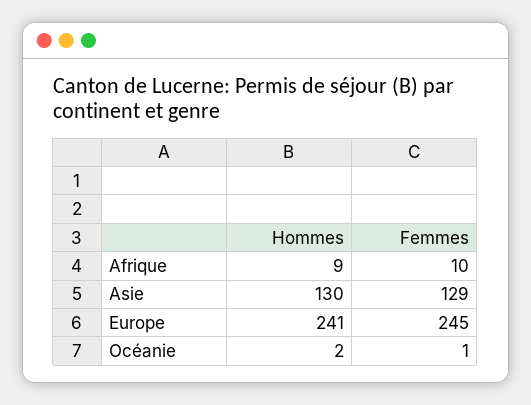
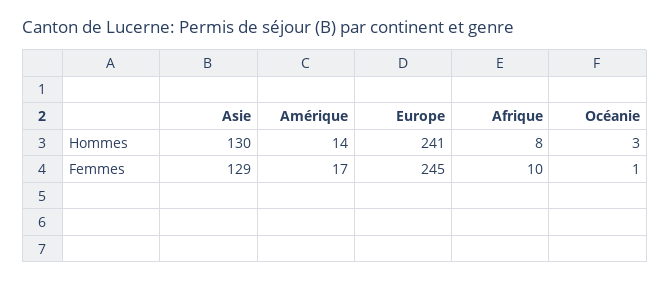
  {
    "Hommes": {
-     "Afrique": 9,
+     "Afrique": 8,
      "Asie": 130,
      "Europe": 241,
-     "Océanie": 2
+     "Océanie": 3,
+     "Amérique": 14
    },
    "Femmes": {
      "Afrique": 10,
      "Asie": 129,
      "Europe": 245,
-     "Océanie": 1
+     "Océanie": 1,
+     "Amérique": 17
    }
  }

